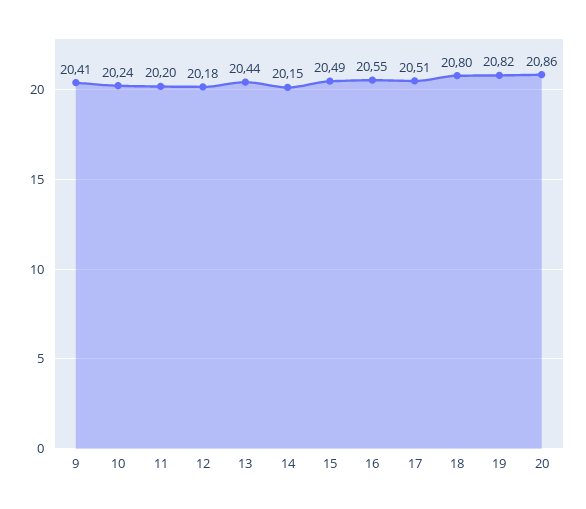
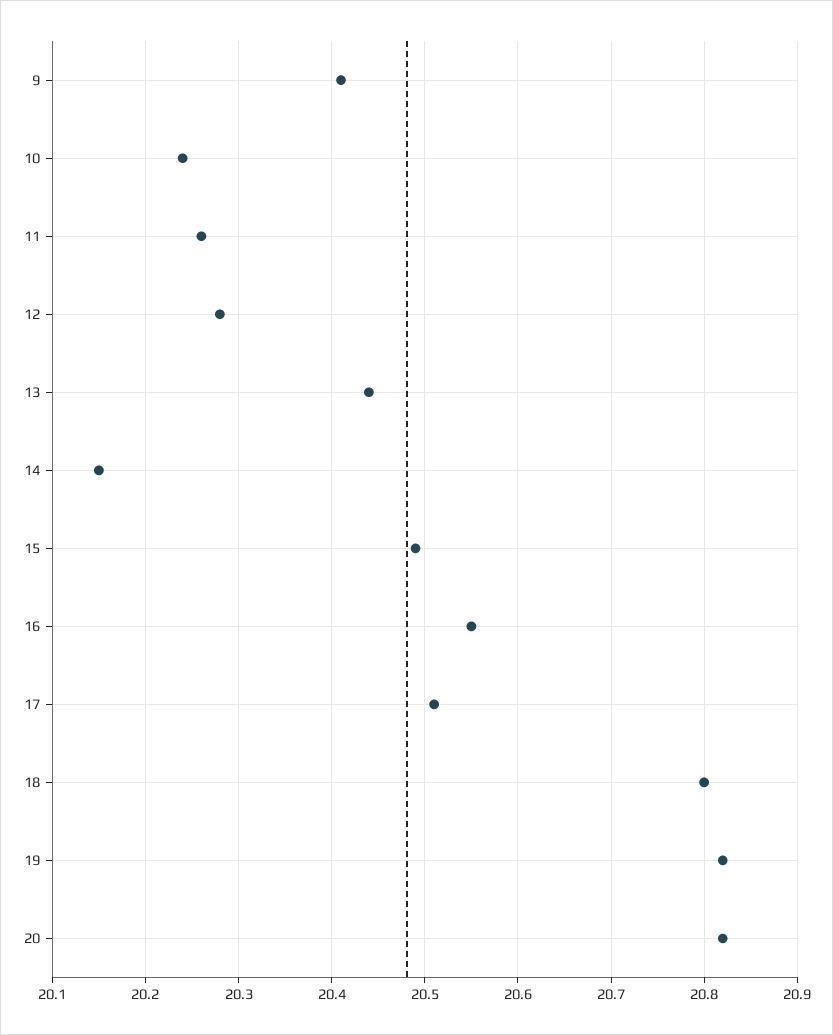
  {
    "9": 20.41,
    "10": 20.24,
-   "11": 20.2,
+   "11": 20.26,
-   "12": 20.18,
+   "12": 20.28,
    "13": 20.44,
    "14": 20.15,
    "15": 20.49,
    "16": 20.55,
    "17": 20.51,
    "18": 20.8,
    "19": 20.82,
-   "20": 20.86
+   "20": 20.82
  }

